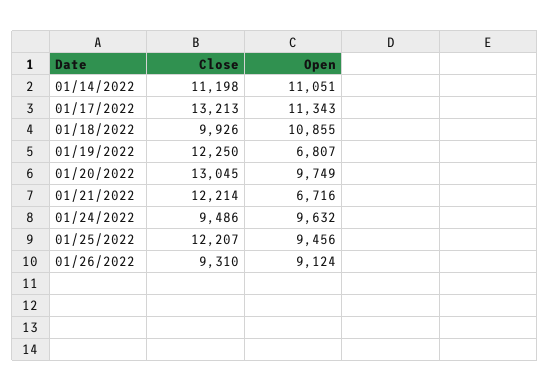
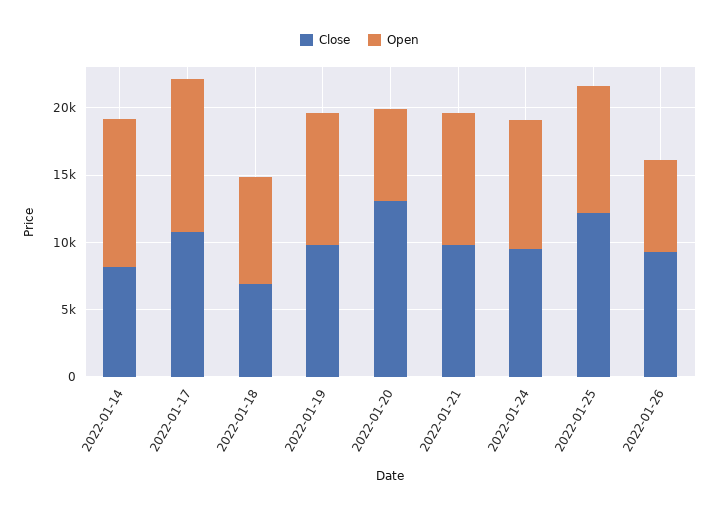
  {
    "Close": {
-     "01/14/2022": 11198,
+     "01/14/2022": 8000,
-     "01/17/2022": 13213,
+     "01/17/2022": 11000,
-     "01/18/2022": 9926,
+     "01/18/2022": 7000,
-     "01/19/2022": 12250,
+     "01/19/2022": 10000,
      "01/20/2022": 13045,
-     "01/21/2022": 12214,
+     "01/21/2022": 10000,
      "01/24/2022": 9486,
      "01/25/2022": 12207,
      "01/26/2022": 9310
    },
    "Open": {
      "01/14/2022": 11051,
      "01/17/2022": 11343,
-     "01/18/2022": 10855,
+     "01/18/2022": 8000,
-     "01/19/2022": 6807,
+     "01/19/2022": 10000,
-     "01/20/2022": 9749,
+     "01/20/2022": 7000,
-     "01/21/2022": 6716,
+     "01/21/2022": 10000,
      "01/24/2022": 9632,
      "01/25/2022": 9456,
-     "01/26/2022": 9124
+     "01/26/2022": 7000
    }
  }

